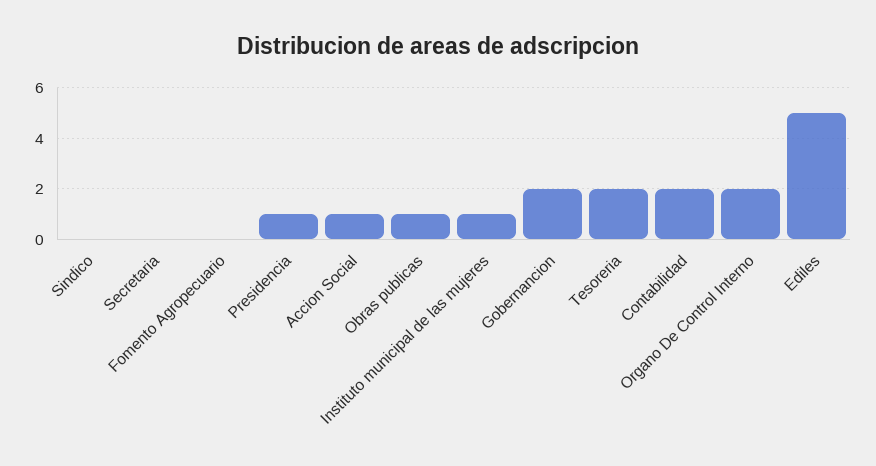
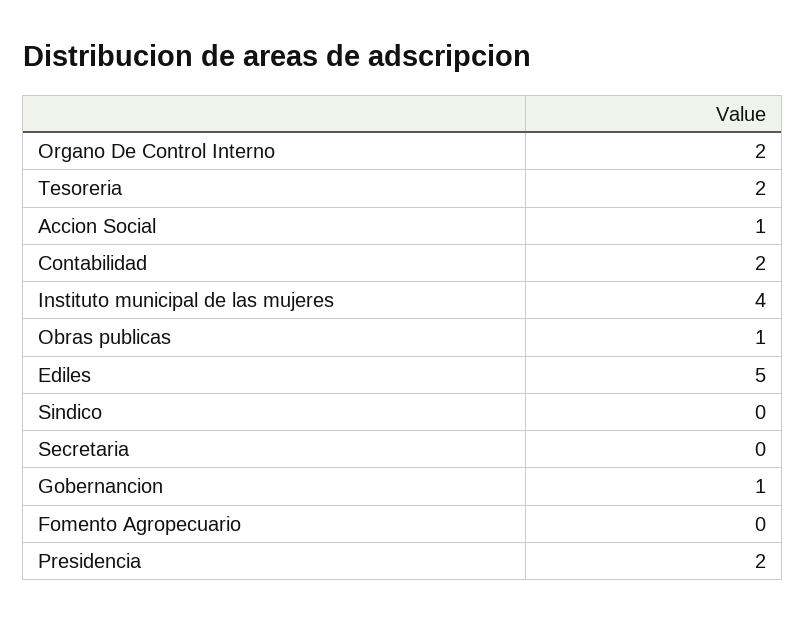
  {
    "Sindico": 0,
    "Secretaria": 0,
    "Fomento Agropecuario": 0,
-   "Presidencia": 1,
+   "Presidencia": 2,
    "Accion Social": 1,
    "Obras publicas": 1,
-   "Instituto municipal de las mujeres": 1,
+   "Instituto municipal de las mujeres": 4,
-   "Gobernancion": 2,
+   "Gobernancion": 1,
    "Tesoreria": 2,
    "Contabilidad": 2,
    "Organo De Control Interno": 2,
    "Ediles": 5
  }

